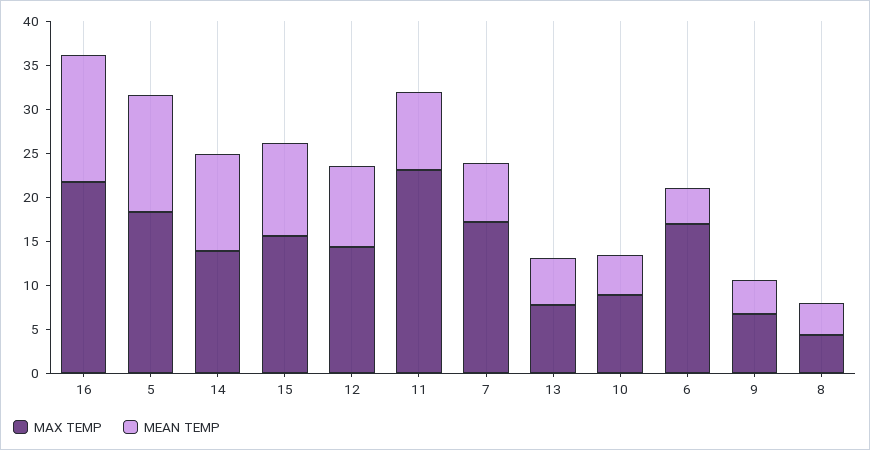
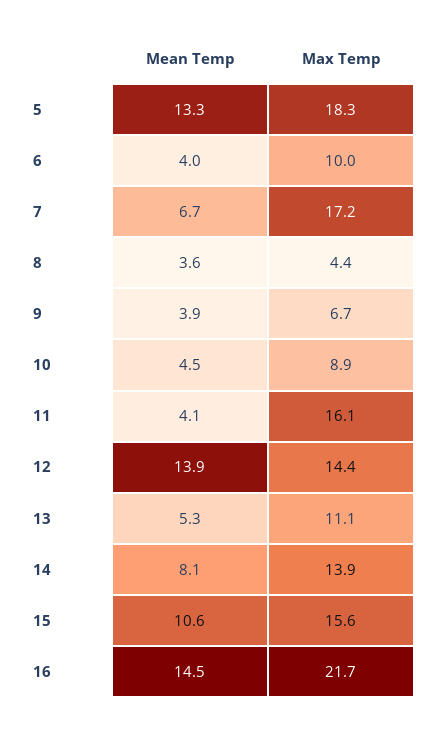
  {
    "MAX TEMP": {
      "16": 21.7,
      "5": 18.3,
      "14": 13.9,
      "15": 15.6,
      "12": 14.4,
-     "11": 23,
+     "11": 16.1,
      "7": 17.2,
-     "13": 8,
+     "13": 11.1,
      "10": 8.9,
-     "6": 17,
+     "6": 10,
      "9": 6.7,
      "8": 4.4
    },
    "MEAN TEMP": {
      "16": 14.5,
      "5": 13.3,
-     "14": 11,
+     "14": 8.1,
      "15": 10.6,
-     "12": 9,
+     "12": 13.9,
-     "11": 9,
+     "11": 4.1,
      "7": 6.7,
      "13": 5.3,
      "10": 4.5,
      "6": 4,
      "9": 3.9,
      "8": 3.6
    }
  }

